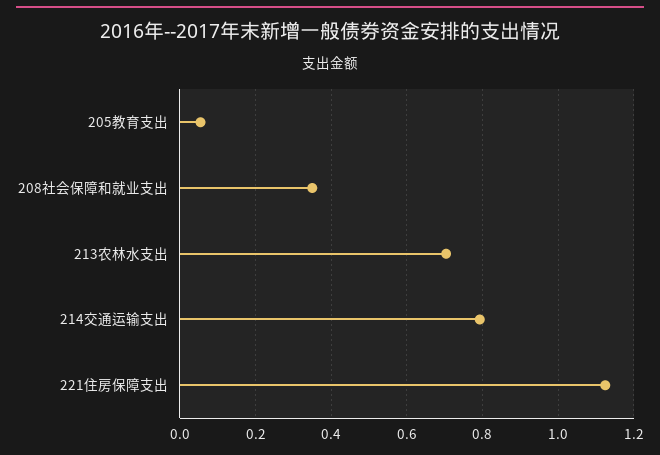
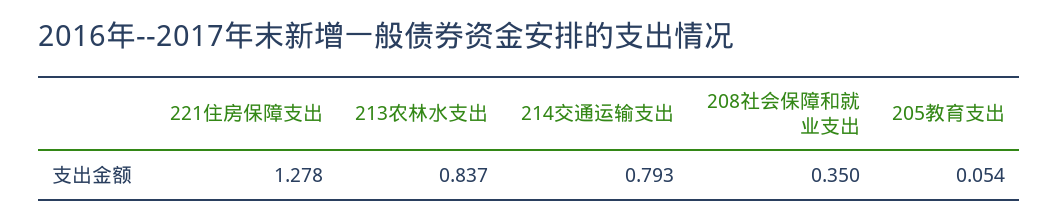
  {
    "205教育支出": 0.054,
    "208社会保障和就业支出": 0.35,
-   "213农林水支出": 0.7,
+   "213农林水支出": 0.837,
    "214交通运输支出": 0.793,
-   "221住房保障支出": 1.12
+   "221住房保障支出": 1.278
  }

